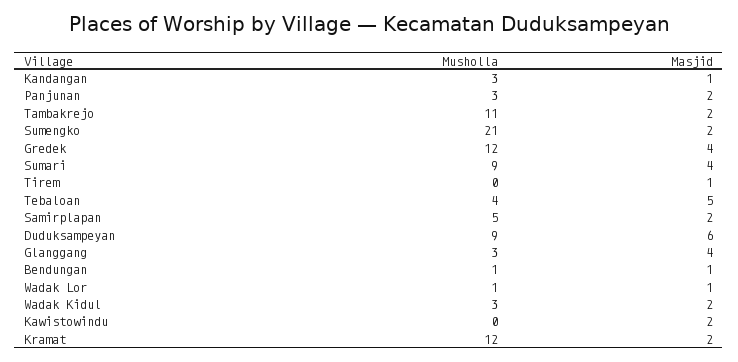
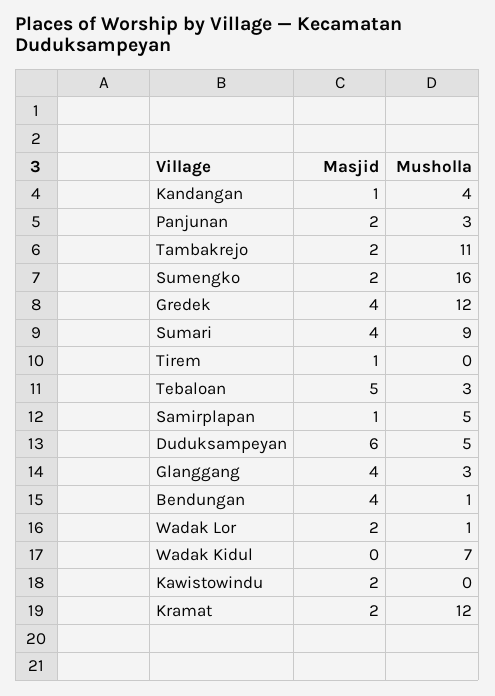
  {
    "Musholla": {
-     "Kandangan": 3,
+     "Kandangan": 4,
      "Panjunan": 3,
      "Tambakrejo": 11,
-     "Sumengko": 21,
+     "Sumengko": 16,
      "Gredek": 12,
      "Sumari": 9,
      "Tirem": 0,
-     "Tebaloan": 4,
+     "Tebaloan": 3,
      "Samirplapan": 5,
-     "Duduksampeyan": 9,
+     "Duduksampeyan": 5,
      "Glanggang": 3,
      "Bendungan": 1,
      "Wadak Lor": 1,
-     "Wadak Kidul": 3,
+     "Wadak Kidul": 7,
      "Kawistowindu": 0,
      "Kramat": 12
    },
    "Masjid": {
      "Kandangan": 1,
      "Panjunan": 2,
      "Tambakrejo": 2,
      "Sumengko": 2,
      "Gredek": 4,
      "Sumari": 4,
      "Tirem": 1,
      "Tebaloan": 5,
-     "Samirplapan": 2,
+     "Samirplapan": 1,
      "Duduksampeyan": 6,
      "Glanggang": 4,
-     "Bendungan": 1,
+     "Bendungan": 4,
-     "Wadak Lor": 1,
+     "Wadak Lor": 2,
-     "Wadak Kidul": 2,
+     "Wadak Kidul": 0,
      "Kawistowindu": 2,
      "Kramat": 2
    }
  }

